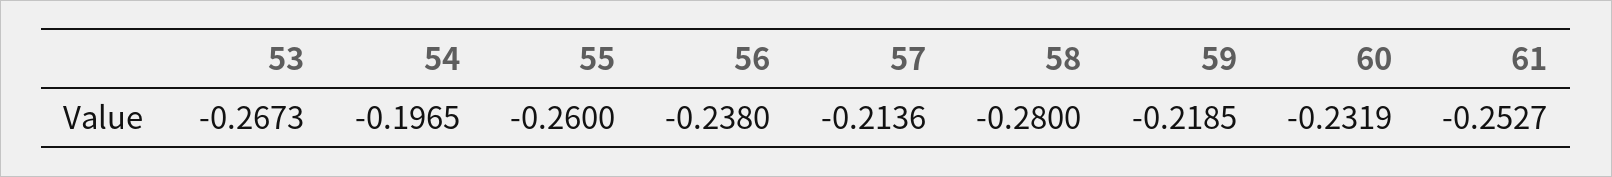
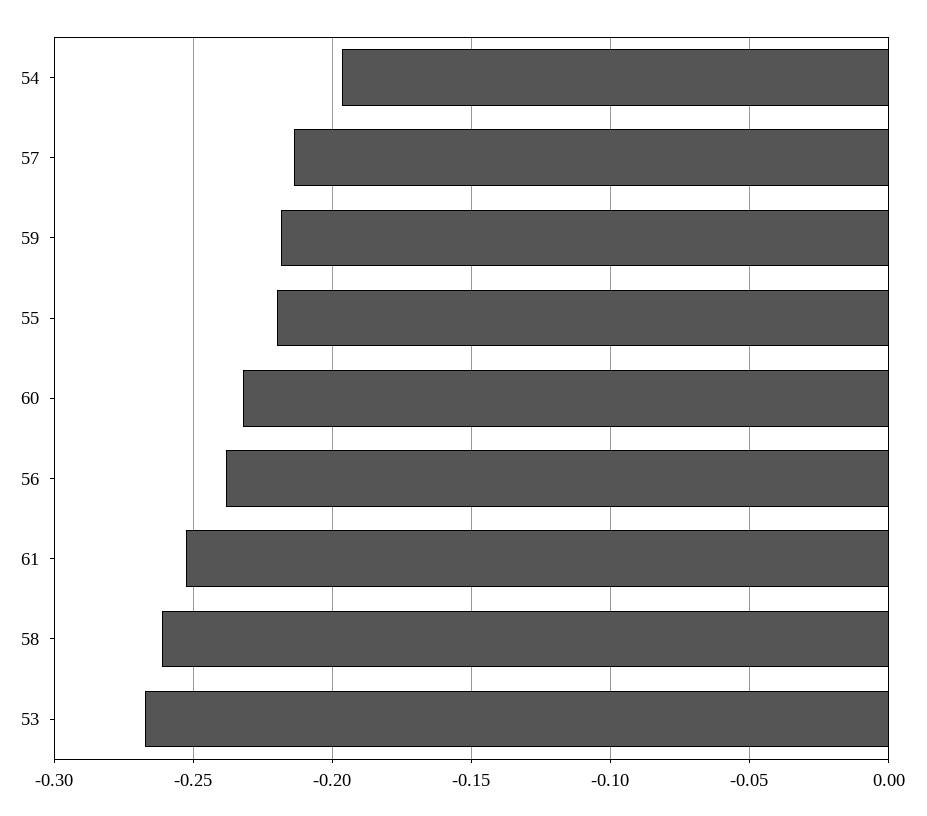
  {
    "53": -0.2673,
    "54": -0.1965,
-   "55": -0.26,
+   "55": -0.22,
    "56": -0.238,
    "57": -0.2136,
-   "58": -0.28,
+   "58": -0.26,
    "59": -0.2185,
    "60": -0.2319,
    "61": -0.2527
  }

